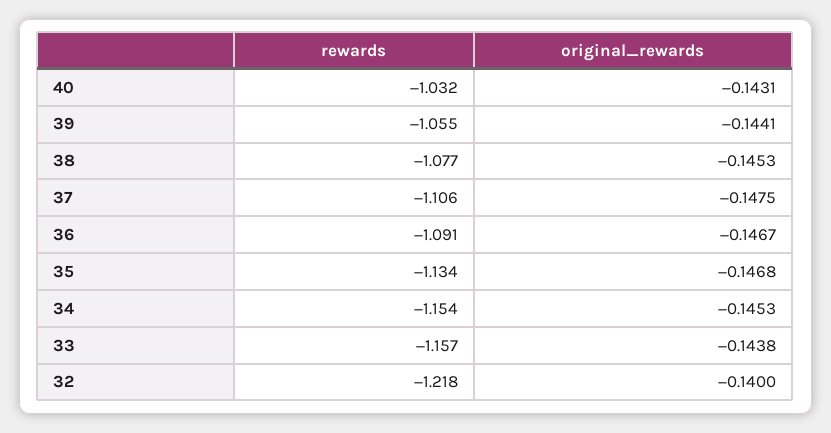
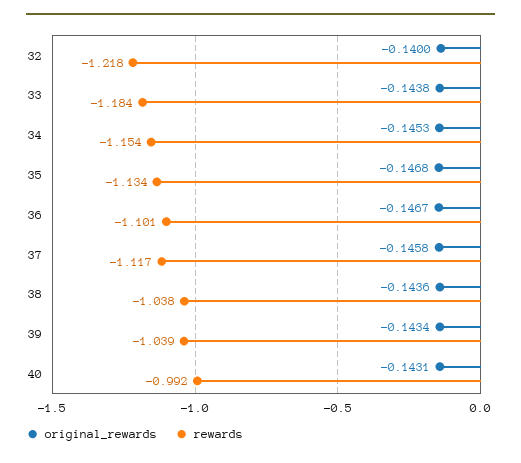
  {
    "rewards": {
-     "40": -1.032,
+     "40": -0.992,
-     "39": -1.055,
+     "39": -1.039,
-     "38": -1.077,
+     "38": -1.038,
-     "37": -1.106,
+     "37": -1.117,
-     "36": -1.091,
+     "36": -1.101,
      "35": -1.134,
      "34": -1.154,
-     "33": -1.157,
+     "33": -1.184,
      "32": -1.218
    },
    "original_rewards": {
      "40": -0.1431,
-     "39": -0.1441,
+     "39": -0.1434,
-     "38": -0.1453,
+     "38": -0.1436,
-     "37": -0.1475,
+     "37": -0.1458,
      "36": -0.1467,
      "35": -0.1468,
      "34": -0.1453,
      "33": -0.1438,
      "32": -0.14
    }
  }

